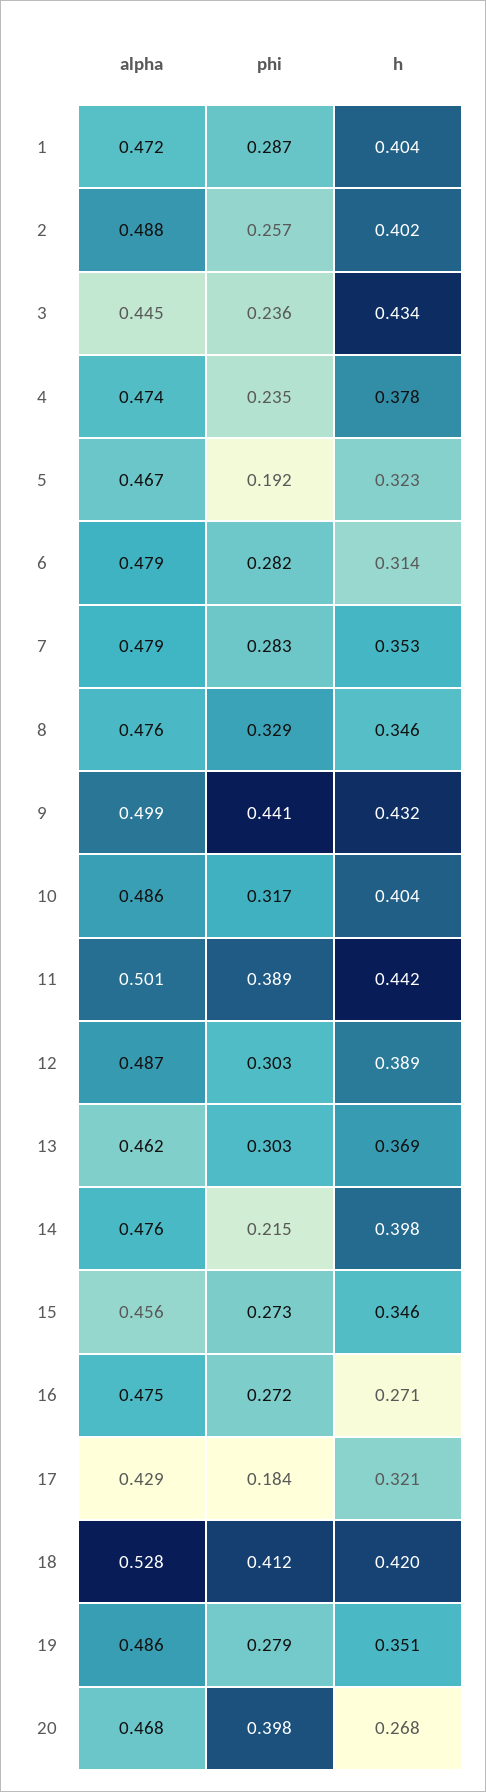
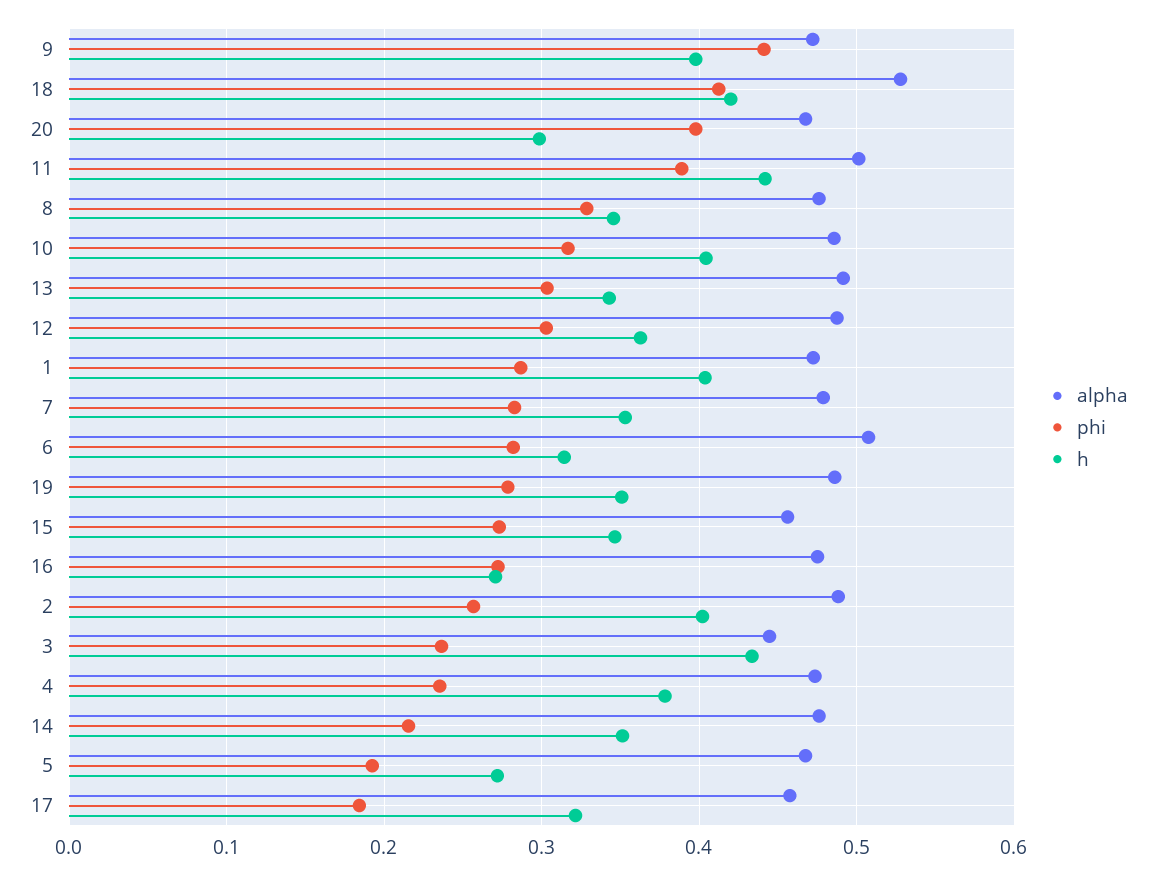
  {
    "alpha": {
      "1": 0.472,
      "2": 0.488,
      "3": 0.445,
      "4": 0.474,
      "5": 0.467,
-     "6": 0.479,
+     "6": 0.51,
      "7": 0.479,
      "8": 0.476,
-     "9": 0.499,
+     "9": 0.47,
      "10": 0.486,
      "11": 0.501,
      "12": 0.487,
-     "13": 0.462,
+     "13": 0.49,
      "14": 0.476,
      "15": 0.456,
      "16": 0.475,
-     "17": 0.429,
+     "17": 0.46,
      "18": 0.528,
      "19": 0.486,
      "20": 0.468
    },
    "phi": {
      "1": 0.287,
      "2": 0.257,
      "3": 0.236,
      "4": 0.235,
      "5": 0.192,
      "6": 0.282,
      "7": 0.283,
      "8": 0.329,
      "9": 0.441,
      "10": 0.317,
      "11": 0.389,
      "12": 0.303,
      "13": 0.303,
      "14": 0.215,
      "15": 0.273,
      "16": 0.272,
      "17": 0.184,
      "18": 0.412,
      "19": 0.279,
      "20": 0.398
    },
    "h": {
      "1": 0.404,
      "2": 0.402,
      "3": 0.434,
      "4": 0.378,
-     "5": 0.323,
+     "5": 0.27,
      "6": 0.314,
      "7": 0.353,
      "8": 0.346,
-     "9": 0.432,
+     "9": 0.4,
      "10": 0.404,
      "11": 0.442,
-     "12": 0.389,
+     "12": 0.36,
-     "13": 0.369,
+     "13": 0.34,
-     "14": 0.398,
+     "14": 0.35,
      "15": 0.346,
      "16": 0.271,
      "17": 0.321,
      "18": 0.42,
      "19": 0.351,
-     "20": 0.268
+     "20": 0.3
    }
  }

